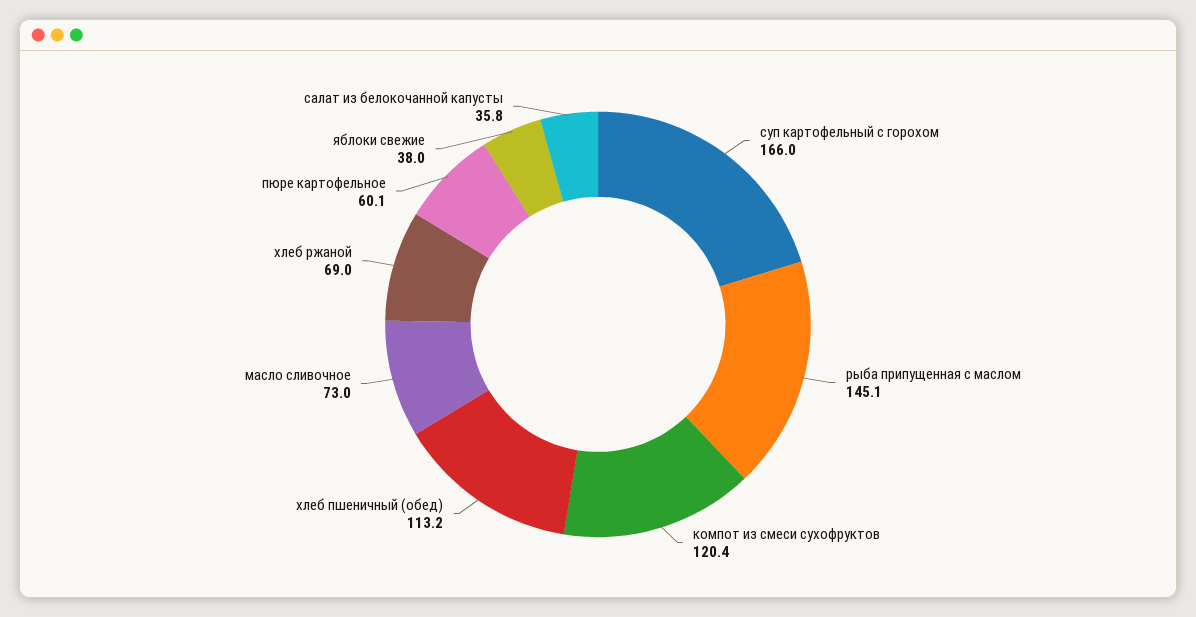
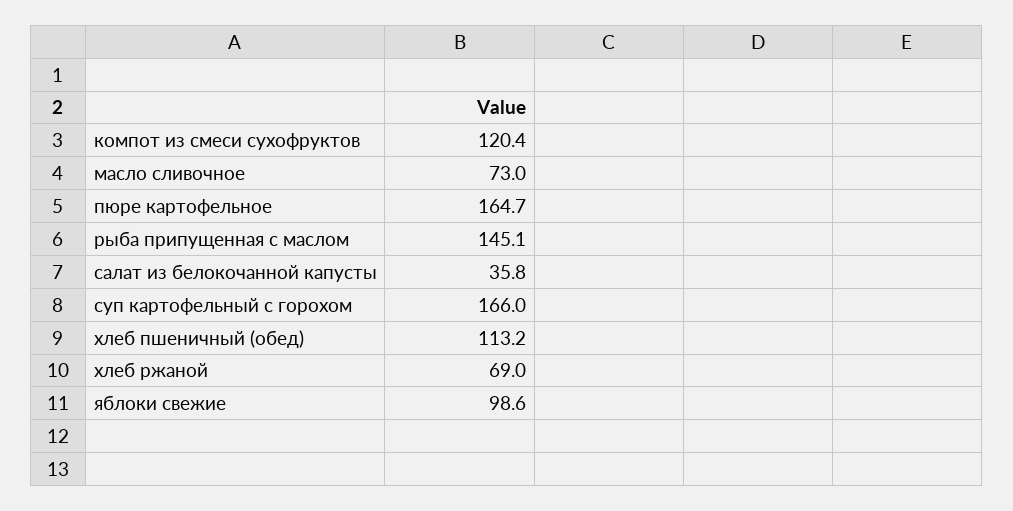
  {
    "суп картофельный с горохом": 166,
    "рыба припущенная с маслом": 145.1,
    "компот из смеси сухофруктов": 120.4,
    "хлеб пшеничный (обед)": 113.2,
    "масло сливочное": 73,
    "хлеб ржаной": 69,
-   "пюре картофельное": 60.1,
+   "пюре картофельное": 164.7,
-   "яблоки свежие": 38,
+   "яблоки свежие": 98.6,
    "салат из белокочанной капусты": 35.8
  }

